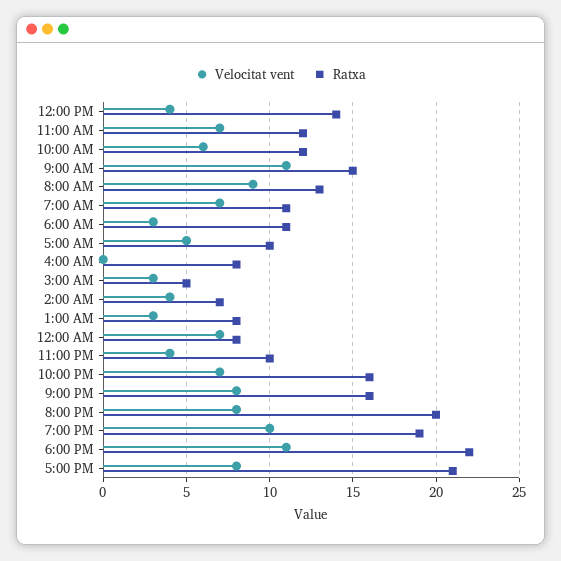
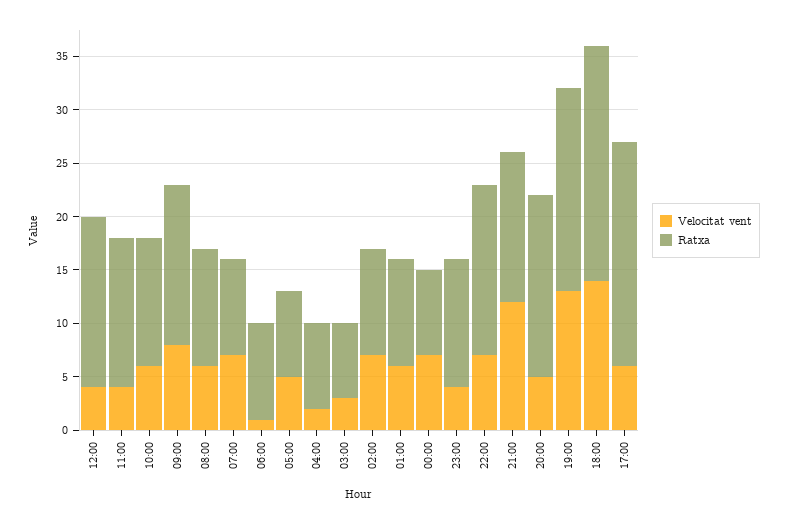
  {
    "Velocitat vent": {
      "12:00 PM": 4,
-     "11:00 AM": 7,
+     "11:00 AM": 4,
      "10:00 AM": 6,
-     "9:00 AM": 11,
+     "9:00 AM": 8,
-     "8:00 AM": 9,
+     "8:00 AM": 6,
      "7:00 AM": 7,
-     "6:00 AM": 3,
+     "6:00 AM": 1,
      "5:00 AM": 5,
-     "4:00 AM": 0,
+     "4:00 AM": 2,
      "3:00 AM": 3,
-     "2:00 AM": 4,
+     "2:00 AM": 7,
-     "1:00 AM": 3,
+     "1:00 AM": 6,
      "12:00 AM": 7,
      "11:00 PM": 4,
      "10:00 PM": 7,
-     "9:00 PM": 8,
+     "9:00 PM": 12,
-     "8:00 PM": 8,
+     "8:00 PM": 5,
-     "7:00 PM": 10,
+     "7:00 PM": 13,
-     "6:00 PM": 11,
+     "6:00 PM": 14,
-     "5:00 PM": 8
+     "5:00 PM": 6
    },
    "Ratxa": {
-     "12:00 PM": 14,
+     "12:00 PM": 16,
-     "11:00 AM": 12,
+     "11:00 AM": 14,
      "10:00 AM": 12,
      "9:00 AM": 15,
-     "8:00 AM": 13,
+     "8:00 AM": 11,
-     "7:00 AM": 11,
+     "7:00 AM": 9,
-     "6:00 AM": 11,
+     "6:00 AM": 9,
-     "5:00 AM": 10,
+     "5:00 AM": 8,
      "4:00 AM": 8,
-     "3:00 AM": 5,
+     "3:00 AM": 7,
-     "2:00 AM": 7,
+     "2:00 AM": 10,
-     "1:00 AM": 8,
+     "1:00 AM": 10,
      "12:00 AM": 8,
-     "11:00 PM": 10,
+     "11:00 PM": 12,
      "10:00 PM": 16,
-     "9:00 PM": 16,
+     "9:00 PM": 14,
-     "8:00 PM": 20,
+     "8:00 PM": 17,
      "7:00 PM": 19,
      "6:00 PM": 22,
      "5:00 PM": 21
    }
  }

